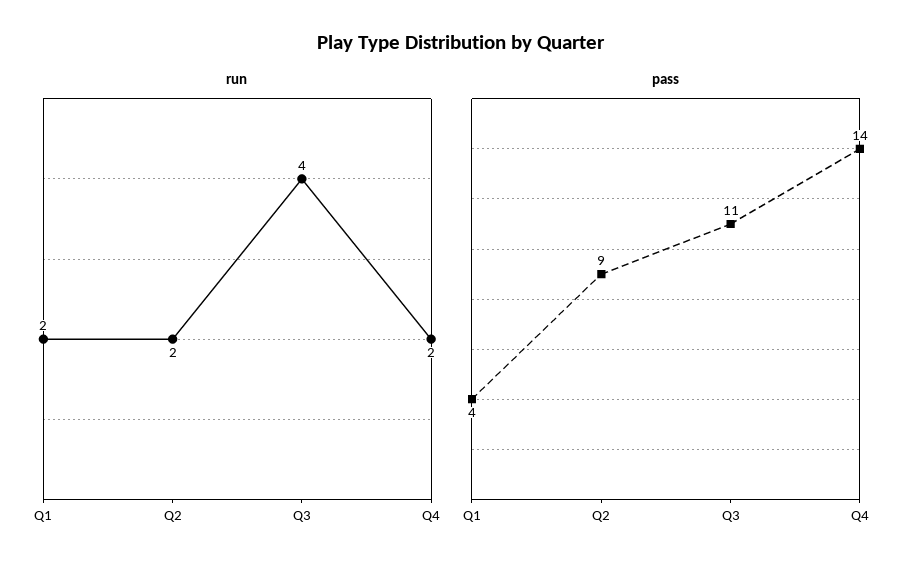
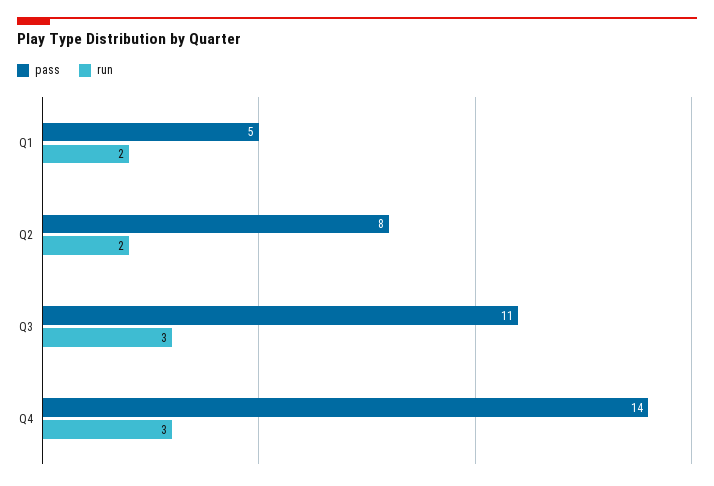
  {
    "run": {
      "Q1": 2,
      "Q2": 2,
-     "Q3": 4,
+     "Q3": 3,
-     "Q4": 2
+     "Q4": 3
    },
    "pass": {
-     "Q1": 4,
+     "Q1": 5,
-     "Q2": 9,
+     "Q2": 8,
      "Q3": 11,
      "Q4": 14
    }
  }

